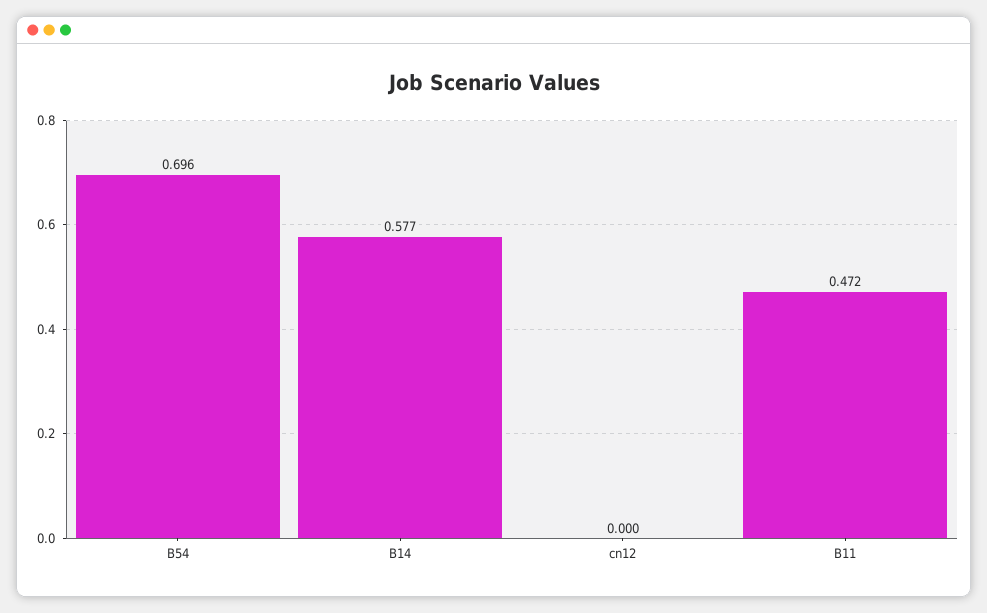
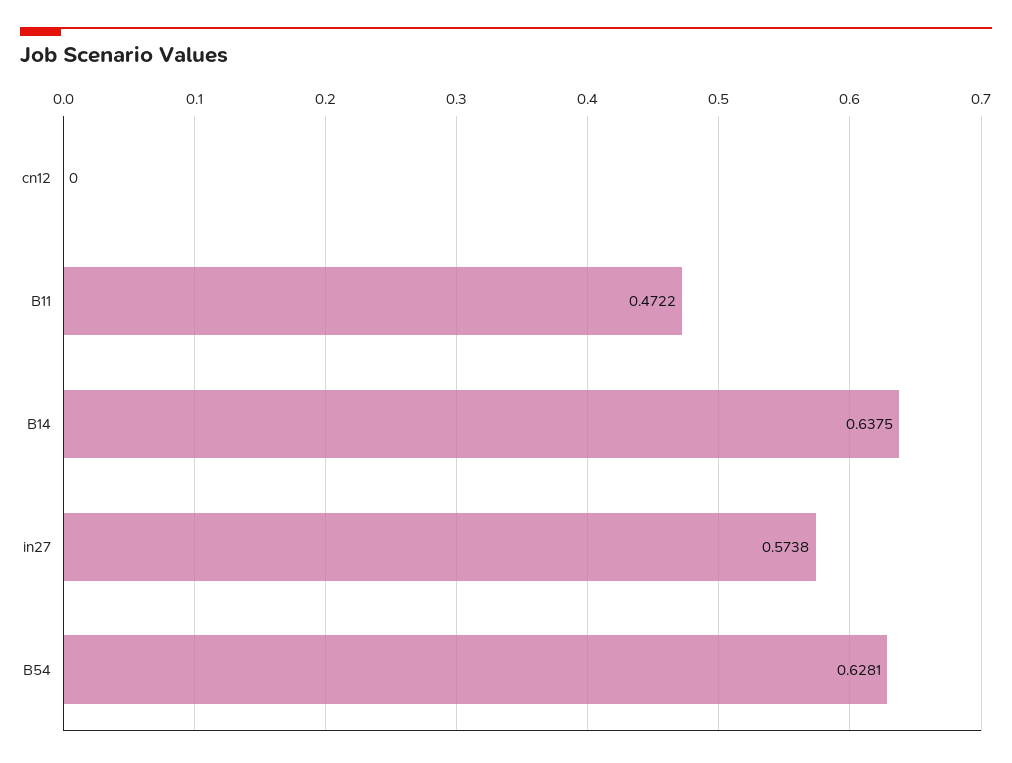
  {
-   "B54": 0.696,
+   "B54": 0.6281,
-   "B14": 0.577,
+   "B14": 0.6375,
    "cn12": 0,
-   "B11": 0.4722
+   "B11": 0.4722,
+   "in27": 0.5738
  }

